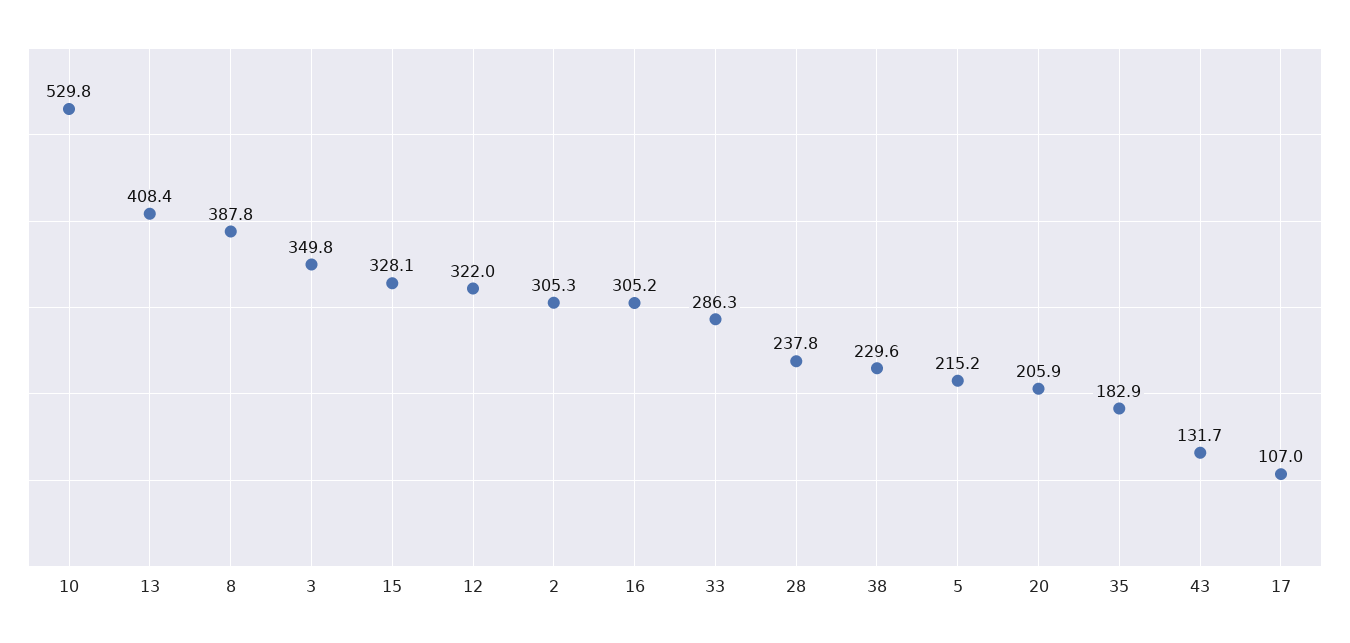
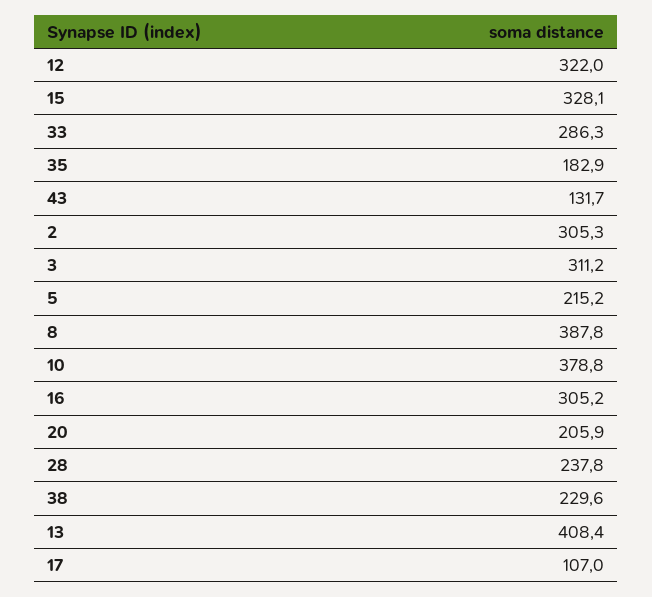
  {
-   "10": 529.8,
+   "10": 378.8,
    "13": 408.4,
    "8": 387.8,
-   "3": 349.8,
+   "3": 311.2,
    "15": 328.1,
    "12": 322,
    "2": 305.3,
    "16": 305.2,
    "33": 286.3,
    "28": 237.8,
    "38": 229.6,
    "5": 215.2,
    "20": 205.9,
    "35": 182.9,
    "43": 131.7,
    "17": 107
  }

